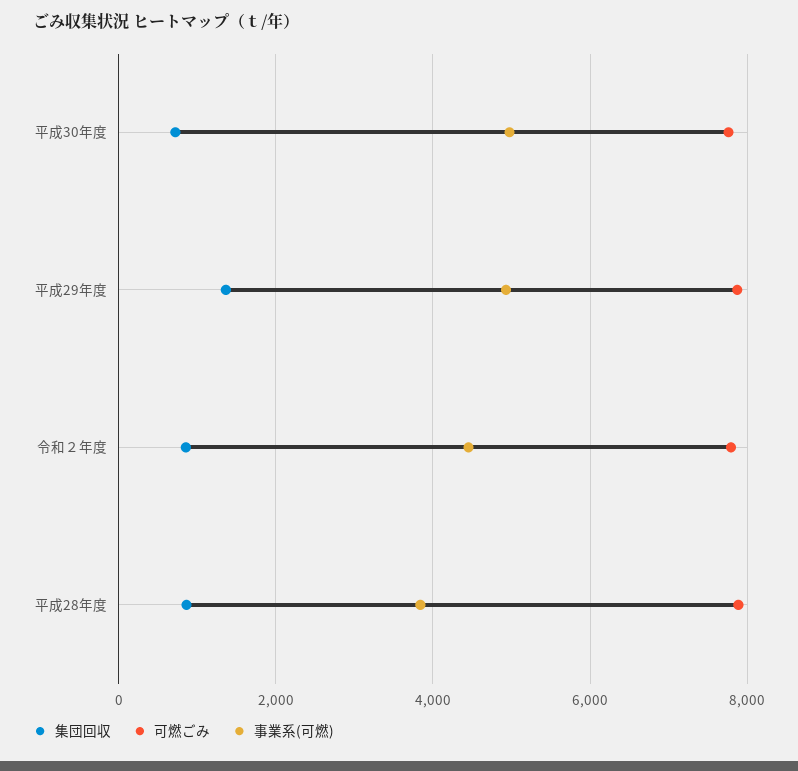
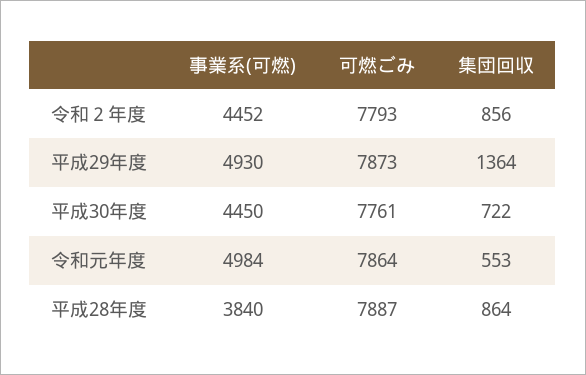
  {
    "集団回収": {
      "平成30年度": 722,
      "平成29年度": 1364,
      "令和２年度": 856,
-     "平成28年度": 864
+     "平成28年度": 864,
+     "令和元年度": 553
    },
    "可燃ごみ": {
      "平成30年度": 7761,
      "平成29年度": 7873,
      "令和２年度": 7793,
-     "平成28年度": 7887
+     "平成28年度": 7887,
+     "令和元年度": 7864
    },
    "事業系(可燃)": {
-     "平成30年度": 5000,
+     "平成30年度": 4450,
      "平成29年度": 4930,
      "令和２年度": 4452,
-     "平成28年度": 3840
+     "平成28年度": 3840,
+     "令和元年度": 4984
    }
  }

